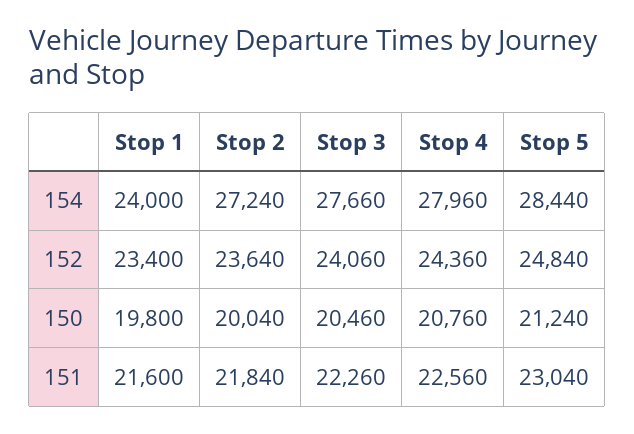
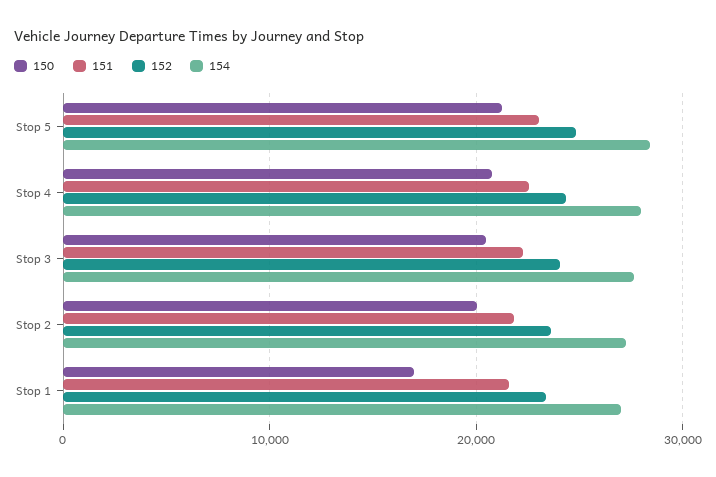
  {
    "154": {
-     "Stop 1": 24000,
+     "Stop 1": 27000,
      "Stop 2": 27240,
      "Stop 3": 27660,
      "Stop 4": 27960,
      "Stop 5": 28440
    },
    "152": {
      "Stop 1": 23400,
      "Stop 2": 23640,
      "Stop 3": 24060,
      "Stop 4": 24360,
      "Stop 5": 24840
    },
    "150": {
-     "Stop 1": 19800,
+     "Stop 1": 17000,
      "Stop 2": 20040,
      "Stop 3": 20460,
      "Stop 4": 20760,
      "Stop 5": 21240
    },
    "151": {
      "Stop 1": 21600,
      "Stop 2": 21840,
      "Stop 3": 22260,
      "Stop 4": 22560,
      "Stop 5": 23040
    }
  }

